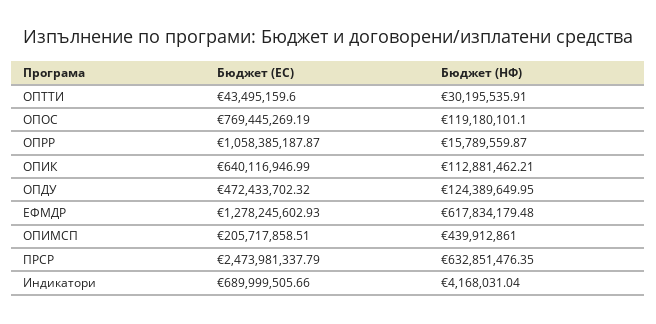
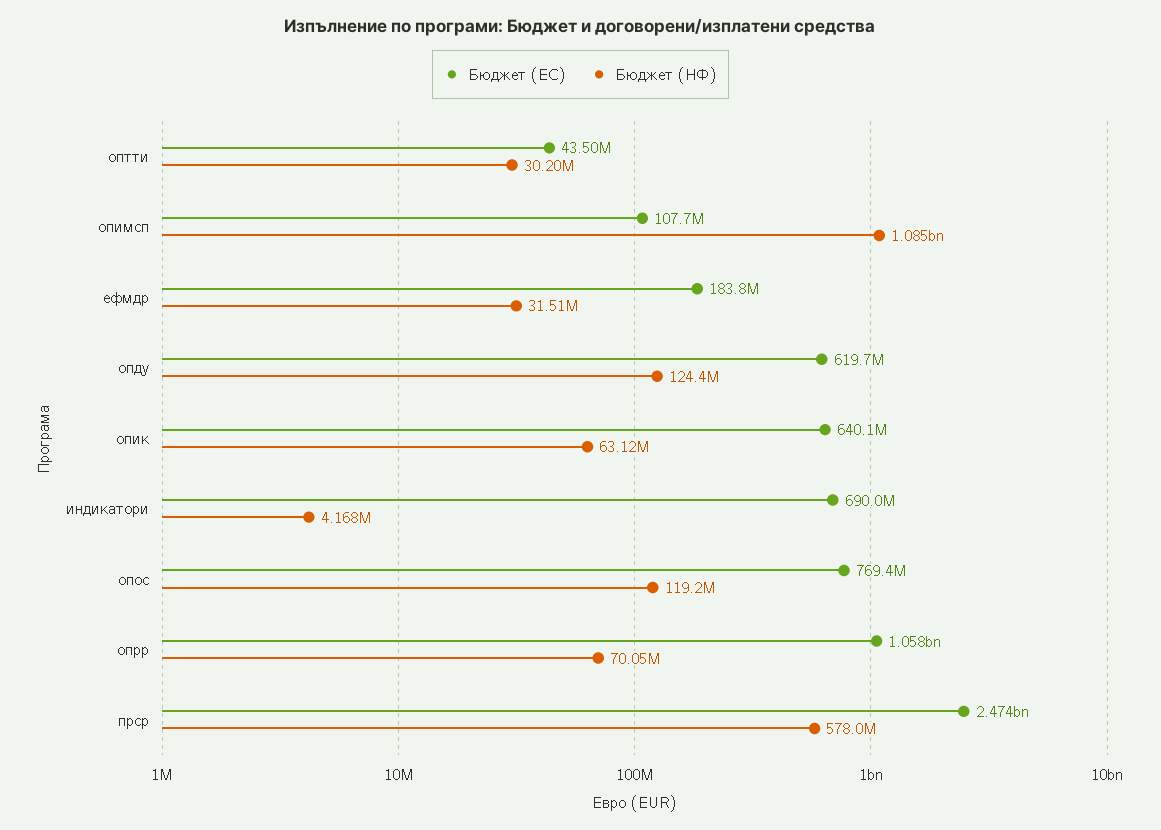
  {
    "Бюджет (ЕС)": {
      "ОПТТИ": 43495159.6,
      "ОПОС": 769445269.19,
      "ОПРР": 1058385187.87,
      "ОПИК": 640116946.99,
-     "ОПДУ": 472433702.32,
+     "ОПДУ": 619700000,
-     "ЕФМДР": 1278245602.93,
+     "ЕФМДР": 183800000,
-     "ОПИМСП": 205717858.51,
+     "ОПИМСП": 107700000,
      "ПРСР": 2473981337.79,
      "Индикатори": 689999505.66
    },
    "Бюджет (НФ)": {
      "ОПТТИ": 30195535.91,
      "ОПОС": 119180101.1,
-     "ОПРР": 15789559.87,
+     "ОПРР": 70050000,
-     "ОПИК": 112881462.21,
+     "ОПИК": 63120000,
      "ОПДУ": 124389649.95,
-     "ЕФМДР": 617834179.48,
+     "ЕФМДР": 31510000,
-     "ОПИМСП": 439912861,
+     "ОПИМСП": 1085000000,
-     "ПРСР": 632851476.35,
+     "ПРСР": 578000000,
      "Индикатори": 4168031.04
    }
  }

